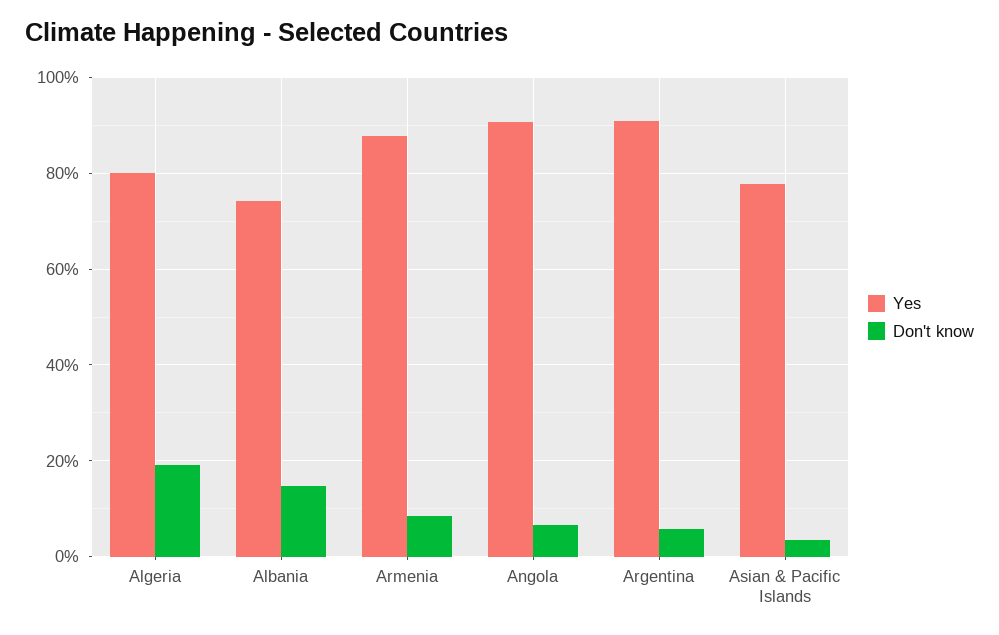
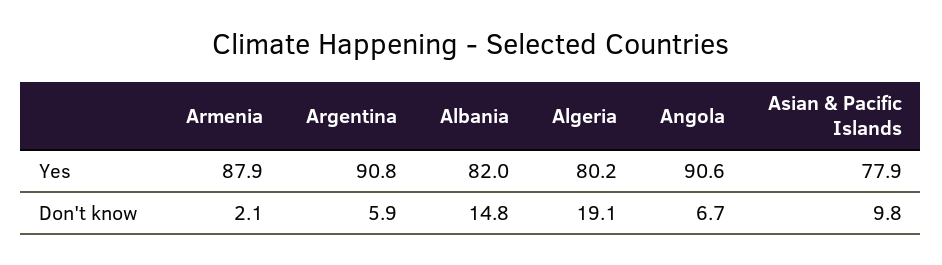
  {
    "Yes": {
      "Algeria": 80.2,
-     "Albania": 74,
+     "Albania": 82,
      "Armenia": 87.9,
      "Angola": 90.6,
      "Argentina": 90.8,
      "Asian & Pacific Islands": 77.9
    },
    "Don't know": {
      "Algeria": 19.1,
      "Albania": 14.8,
-     "Armenia": 8,
+     "Armenia": 2.1,
      "Angola": 6.7,
      "Argentina": 5.9,
-     "Asian & Pacific Islands": 4
+     "Asian & Pacific Islands": 9.8
    }
  }

